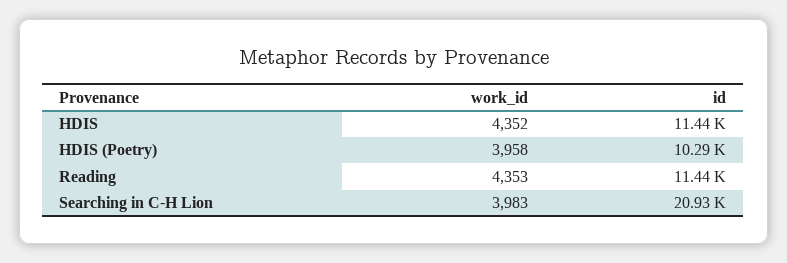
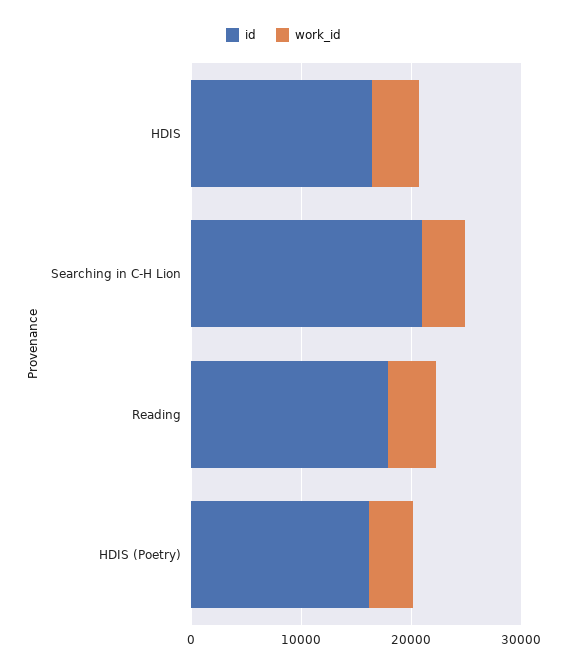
  {
    "work_id": {
      "HDIS": 4352,
      "HDIS (Poetry)": 3958,
      "Reading": 4353,
      "Searching in C-H Lion": 3983
    },
    "id": {
-     "HDIS": 11440,
+     "HDIS": 16000,
-     "HDIS (Poetry)": 10290,
+     "HDIS (Poetry)": 16000,
-     "Reading": 11440,
+     "Reading": 18000,
      "Searching in C-H Lion": 20930
    }
  }

